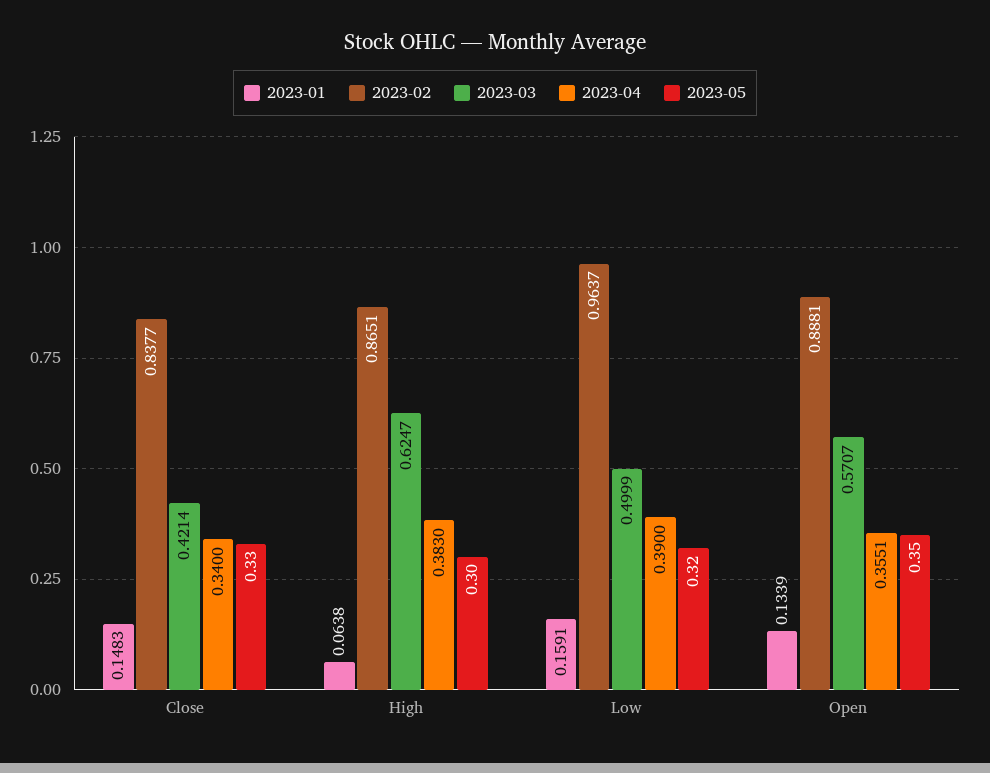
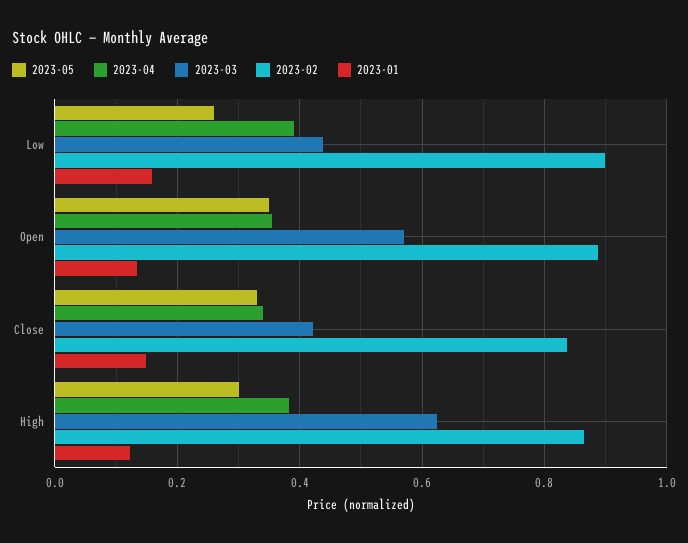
  {
    "2023-01": {
      "Close": 0.1483,
-     "High": 0.0638,
+     "High": 0.12,
      "Low": 0.1591,
      "Open": 0.1339
    },
    "2023-02": {
      "Close": 0.8377,
      "High": 0.8651,
-     "Low": 0.9637,
+     "Low": 0.9,
      "Open": 0.8881
    },
    "2023-03": {
      "Close": 0.4214,
      "High": 0.6247,
-     "Low": 0.4999,
+     "Low": 0.44,
      "Open": 0.5707
    },
    "2023-04": {
      "Close": 0.34,
      "High": 0.383,
      "Low": 0.39,
      "Open": 0.3551
    },
    "2023-05": {
      "Close": 0.33,
      "High": 0.3,
-     "Low": 0.32,
+     "Low": 0.26,
      "Open": 0.35
    }
  }

